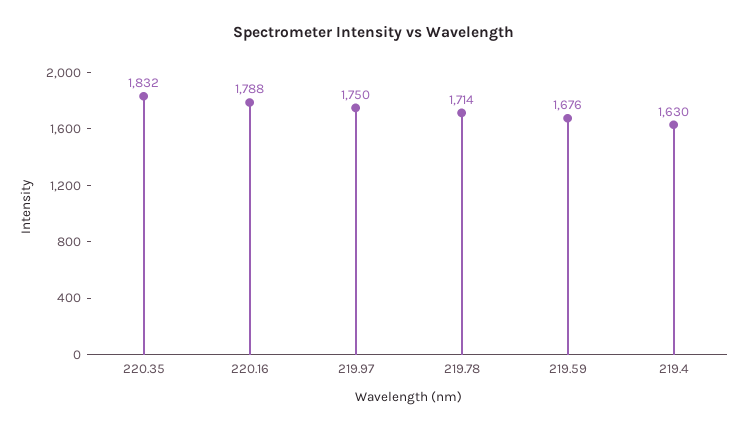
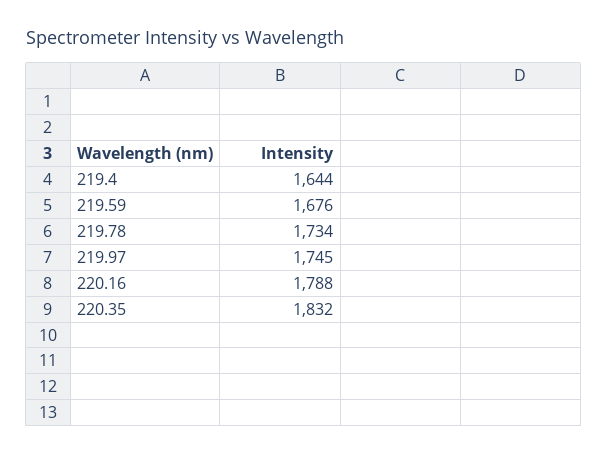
  {
    "220.35": 1832,
    "220.16": 1788,
-   "219.97": 1750,
+   "219.97": 1745,
-   "219.78": 1714,
+   "219.78": 1734,
    "219.59": 1676,
-   "219.4": 1630
+   "219.4": 1644
  }

